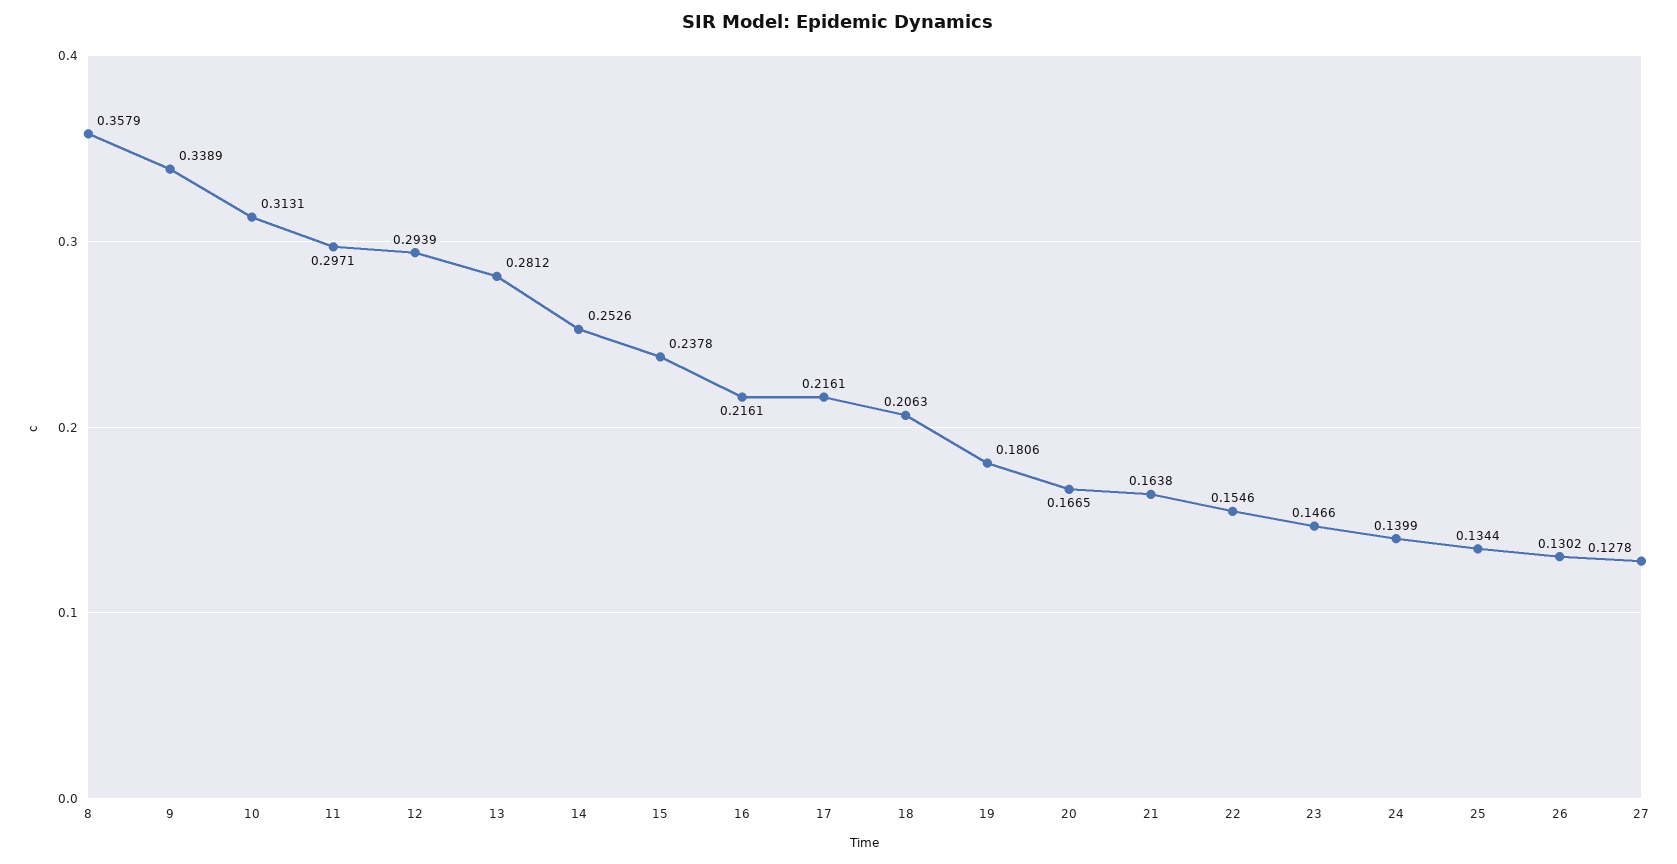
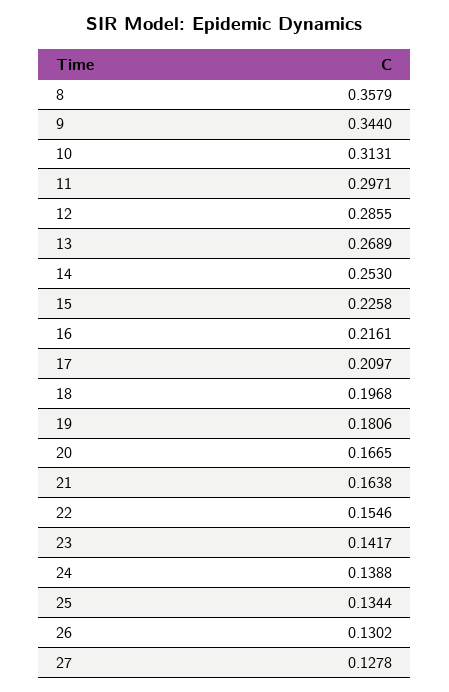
  {
    "8": 0.3579,
-   "9": 0.3389,
+   "9": 0.344,
    "10": 0.3131,
    "11": 0.2971,
-   "12": 0.2939,
+   "12": 0.2855,
-   "13": 0.2812,
+   "13": 0.2689,
-   "14": 0.2526,
+   "14": 0.253,
-   "15": 0.2378,
+   "15": 0.2258,
    "16": 0.2161,
-   "17": 0.2161,
+   "17": 0.2097,
-   "18": 0.2063,
+   "18": 0.1968,
    "19": 0.1806,
    "20": 0.1665,
    "21": 0.1638,
    "22": 0.1546,
-   "23": 0.1466,
+   "23": 0.1417,
-   "24": 0.1399,
+   "24": 0.1388,
    "25": 0.1344,
    "26": 0.1302,
    "27": 0.1278
  }

